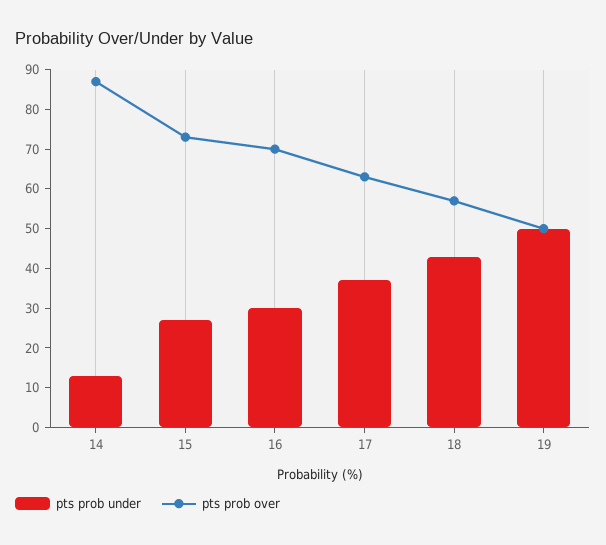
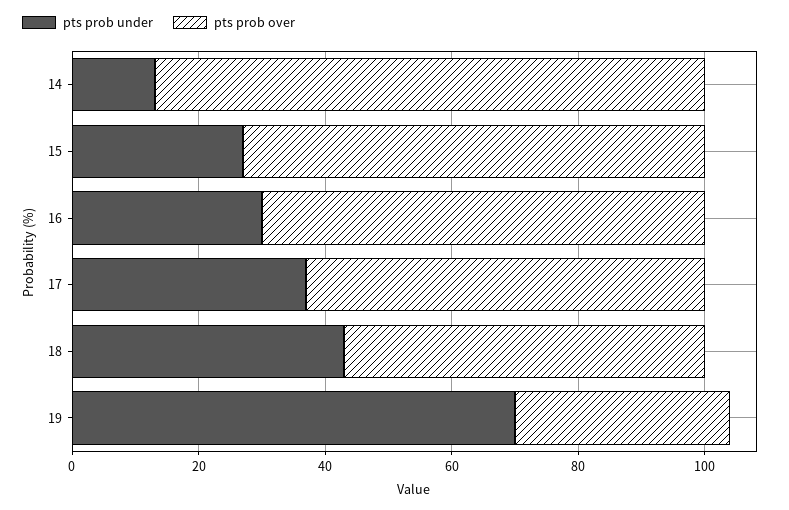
  {
    "pts prob under": {
      "14": 15,
      "15": 25,
      "16": 30,
      "17": 35,
      "18": 45,
-     "19": 50
+     "19": 70
    },
    "pts prob over": {
      "14": 85,
      "15": 75,
      "16": 70,
      "17": 65,
      "18": 55,
-     "19": 50
+     "19": 35
    }
  }

